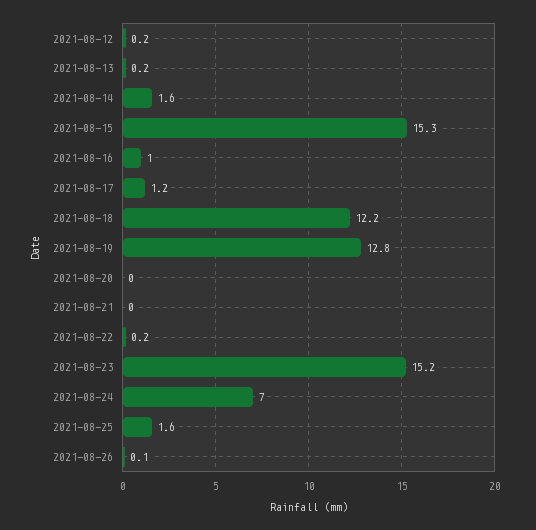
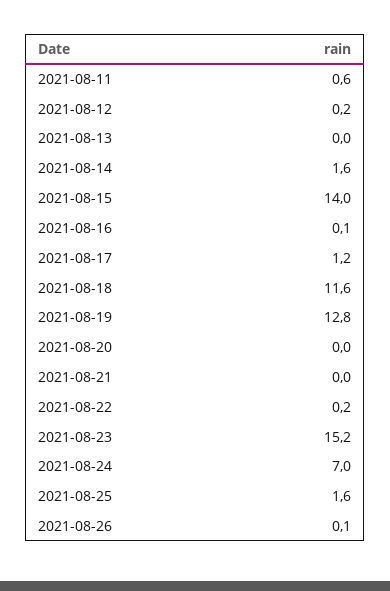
  {
    "2021-08-12": 0.2,
-   "2021-08-13": 0.2,
+   "2021-08-13": 0,
    "2021-08-14": 1.6,
-   "2021-08-15": 15.3,
+   "2021-08-15": 14,
-   "2021-08-16": 1,
+   "2021-08-16": 0.1,
    "2021-08-17": 1.2,
-   "2021-08-18": 12.2,
+   "2021-08-18": 11.6,
    "2021-08-19": 12.8,
    "2021-08-20": 0,
    "2021-08-21": 0,
    "2021-08-22": 0.2,
    "2021-08-23": 15.2,
    "2021-08-24": 7,
    "2021-08-25": 1.6,
-   "2021-08-26": 0.1
+   "2021-08-26": 0.1,
+   "2021-08-11": 0.6
  }

